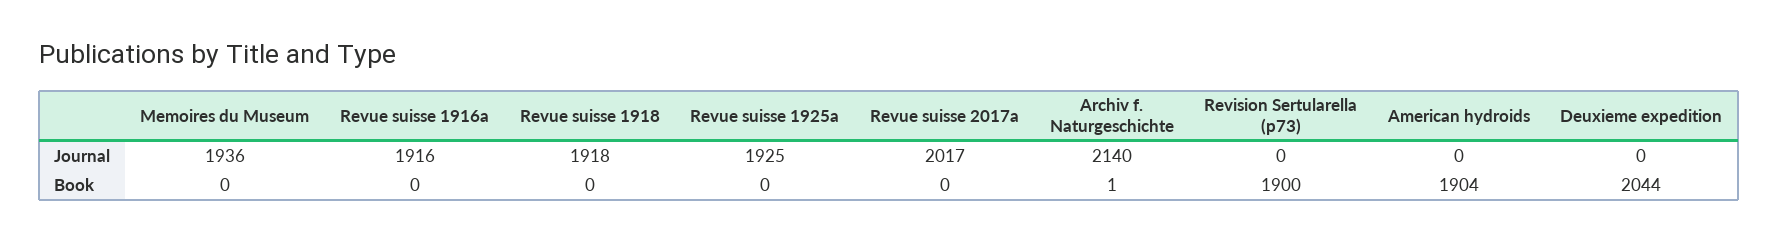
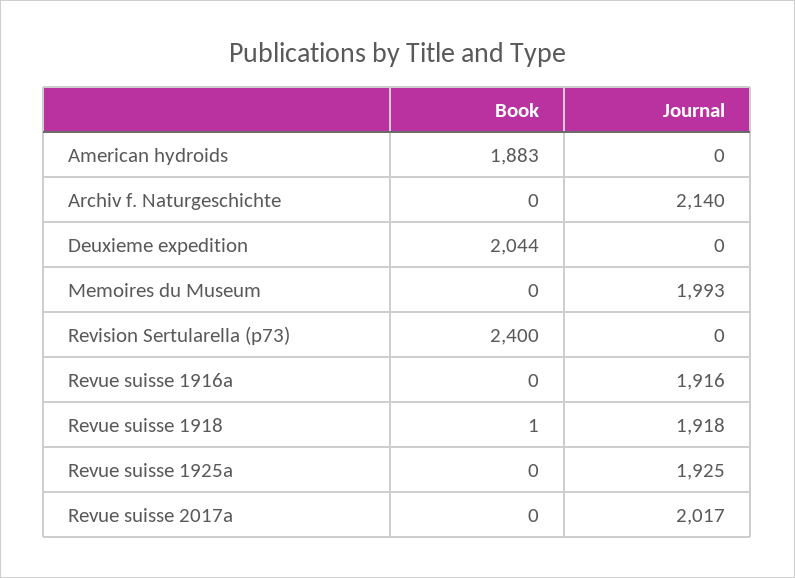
  {
    "Memoires du Museum": {
-     "Journal": 1936,
+     "Journal": 1993,
      "Book": 0
    },
    "Revue suisse 1916a": {
      "Journal": 1916,
      "Book": 0
    },
    "Revue suisse 1918": {
      "Journal": 1918,
-     "Book": 0
+     "Book": 1
    },
    "Revue suisse 1925a": {
      "Journal": 1925,
      "Book": 0
    },
    "Revue suisse 2017a": {
      "Journal": 2017,
      "Book": 0
    },
    "Archiv f. Naturgeschichte": {
      "Journal": 2140,
-     "Book": 1
+     "Book": 0
    },
    "Revision Sertularella (p73)": {
      "Journal": 0,
-     "Book": 1900
+     "Book": 2400
    },
    "American hydroids": {
      "Journal": 0,
-     "Book": 1904
+     "Book": 1883
    },
    "Deuxieme expedition": {
      "Journal": 0,
      "Book": 2044
    }
  }

